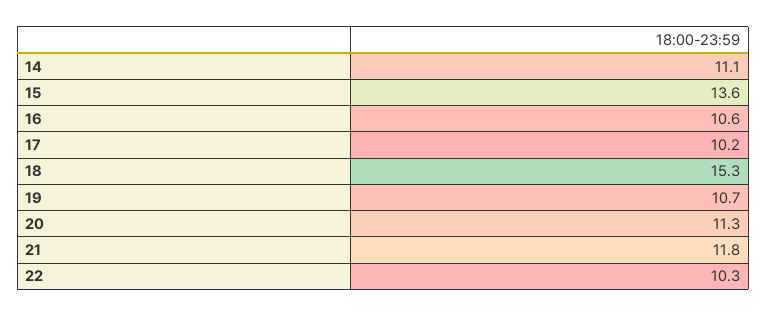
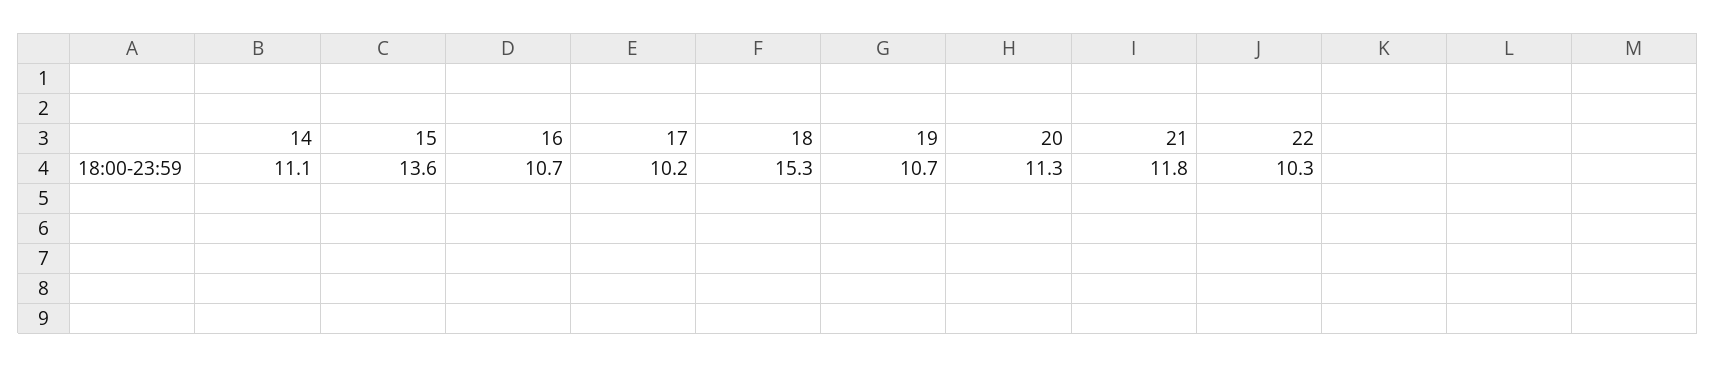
  {
    "14": 11.1,
    "15": 13.6,
-   "16": 10.6,
+   "16": 10.7,
    "17": 10.2,
    "18": 15.3,
    "19": 10.7,
    "20": 11.3,
    "21": 11.8,
    "22": 10.3
  }

